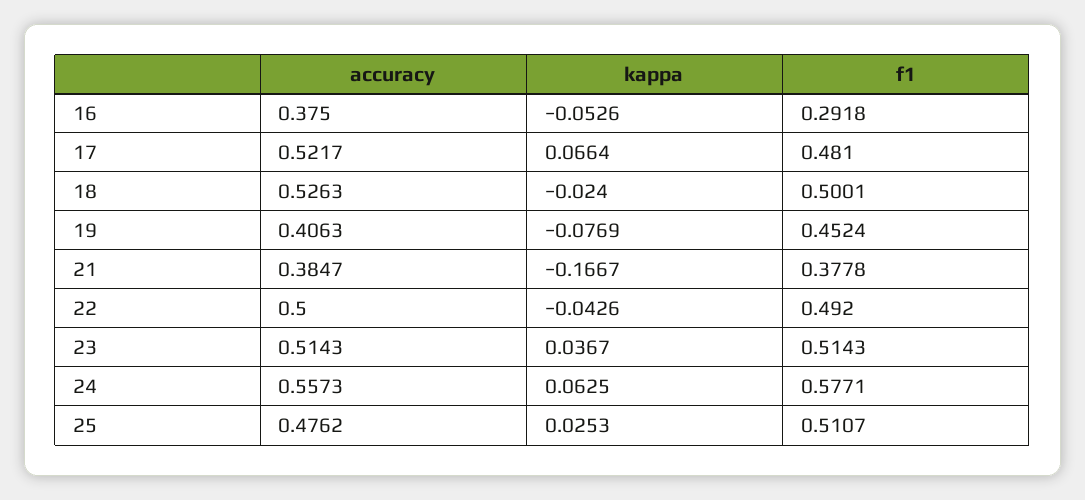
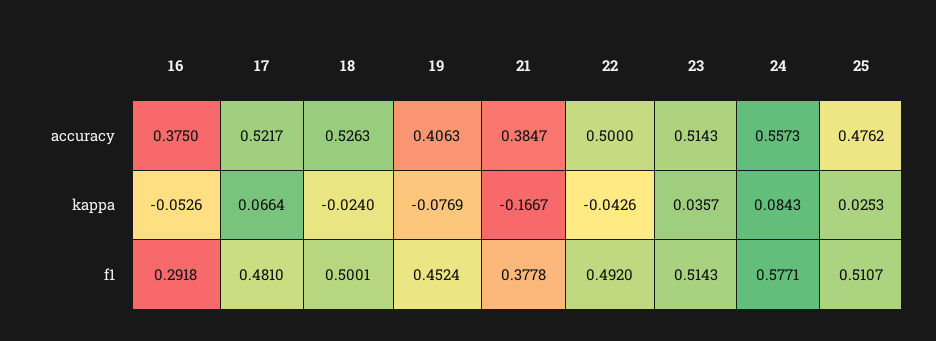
  {
    "accuracy": {
      "16": 0.375,
      "17": 0.5217,
      "18": 0.5263,
      "19": 0.4063,
      "21": 0.3847,
      "22": 0.5,
      "23": 0.5143,
      "24": 0.5573,
      "25": 0.4762
    },
    "kappa": {
      "16": -0.0526,
      "17": 0.0664,
      "18": -0.024,
      "19": -0.0769,
      "21": -0.1667,
      "22": -0.0426,
-     "23": 0.0367,
+     "23": 0.0357,
-     "24": 0.0625,
+     "24": 0.0843,
      "25": 0.0253
    },
    "f1": {
      "16": 0.2918,
      "17": 0.481,
      "18": 0.5001,
      "19": 0.4524,
      "21": 0.3778,
      "22": 0.492,
      "23": 0.5143,
      "24": 0.5771,
      "25": 0.5107
    }
  }

